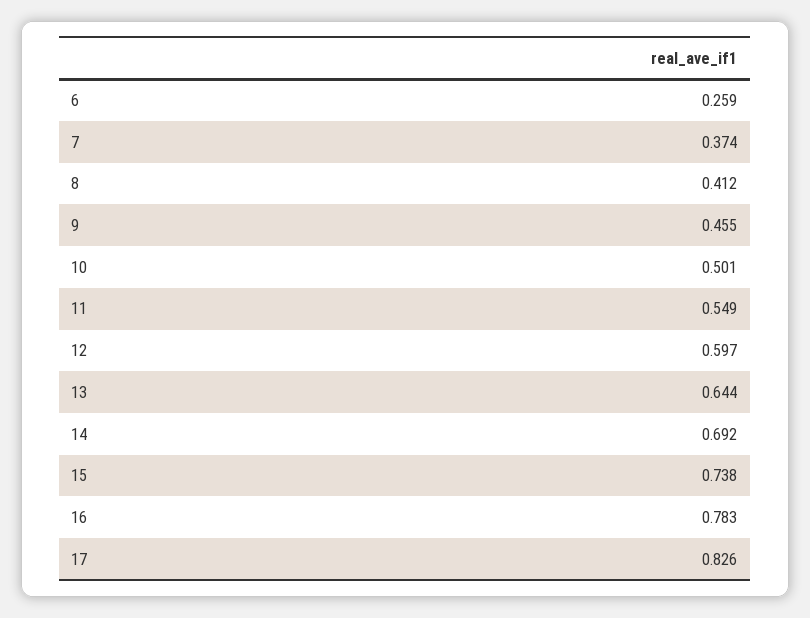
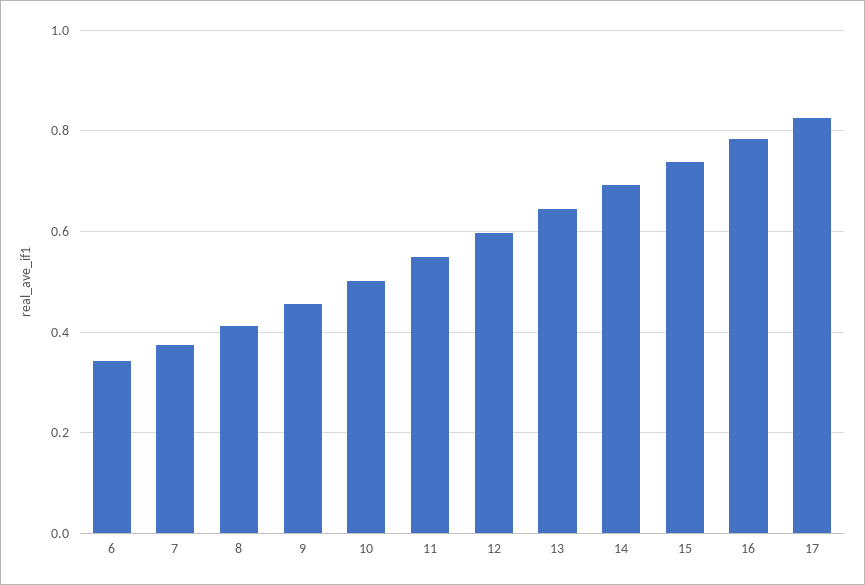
  {
-   "6": 0.259,
+   "6": 0.34,
    "7": 0.374,
    "8": 0.412,
    "9": 0.455,
    "10": 0.501,
    "11": 0.549,
    "12": 0.597,
    "13": 0.644,
    "14": 0.692,
    "15": 0.738,
    "16": 0.783,
    "17": 0.826
  }

